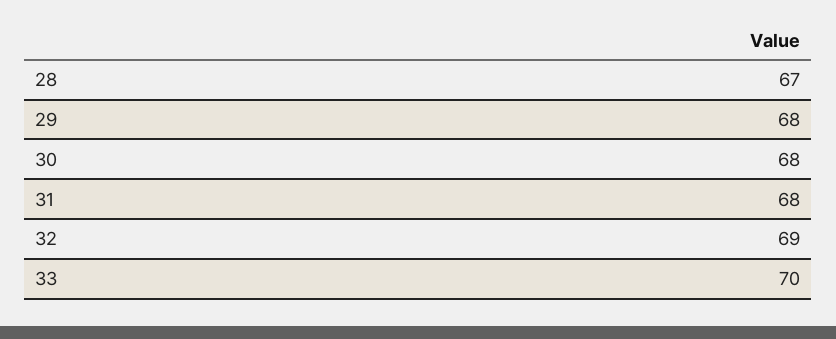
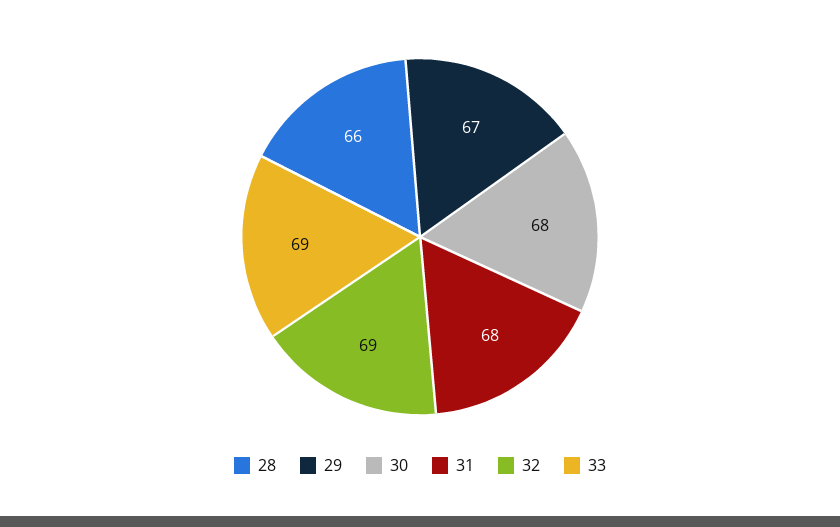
  {
-   "28": 67,
+   "28": 66,
-   "29": 68,
+   "29": 67,
    "30": 68,
    "31": 68,
    "32": 69,
-   "33": 70
+   "33": 69
  }

